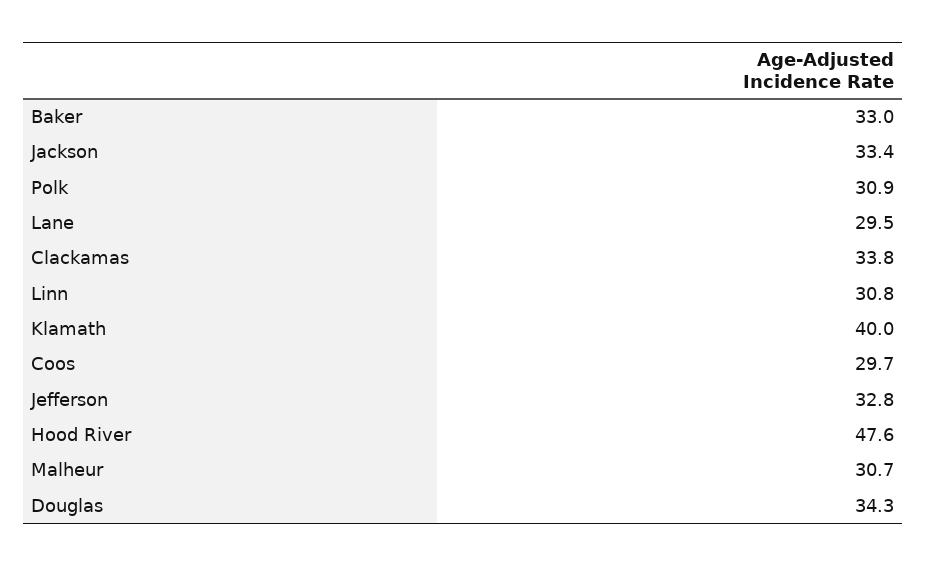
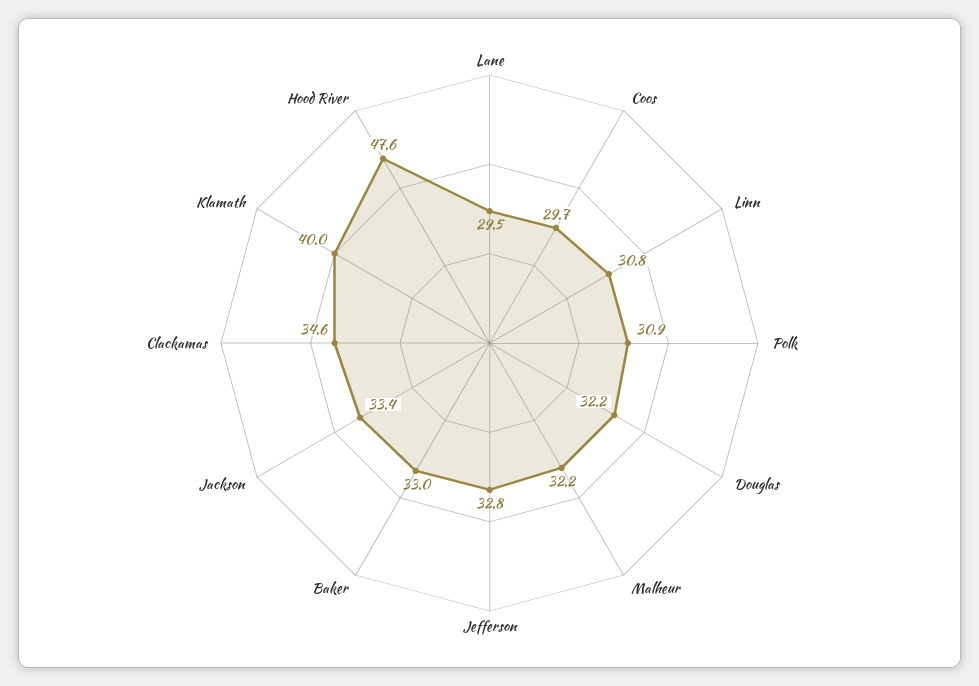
  {
    "Baker": 33,
    "Jackson": 33.4,
    "Polk": 30.9,
    "Lane": 29.5,
-   "Clackamas": 33.8,
+   "Clackamas": 34.6,
    "Linn": 30.8,
    "Klamath": 40,
    "Coos": 29.7,
    "Jefferson": 32.8,
    "Hood River": 47.6,
-   "Malheur": 30.7,
+   "Malheur": 32.2,
-   "Douglas": 34.3
+   "Douglas": 32.2
  }

